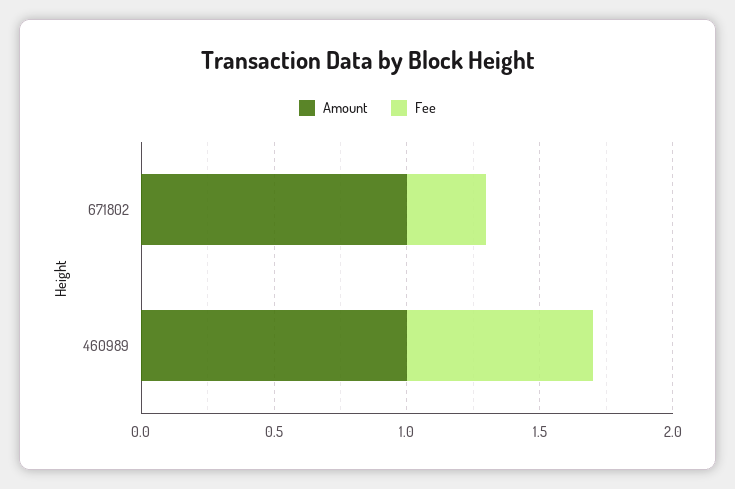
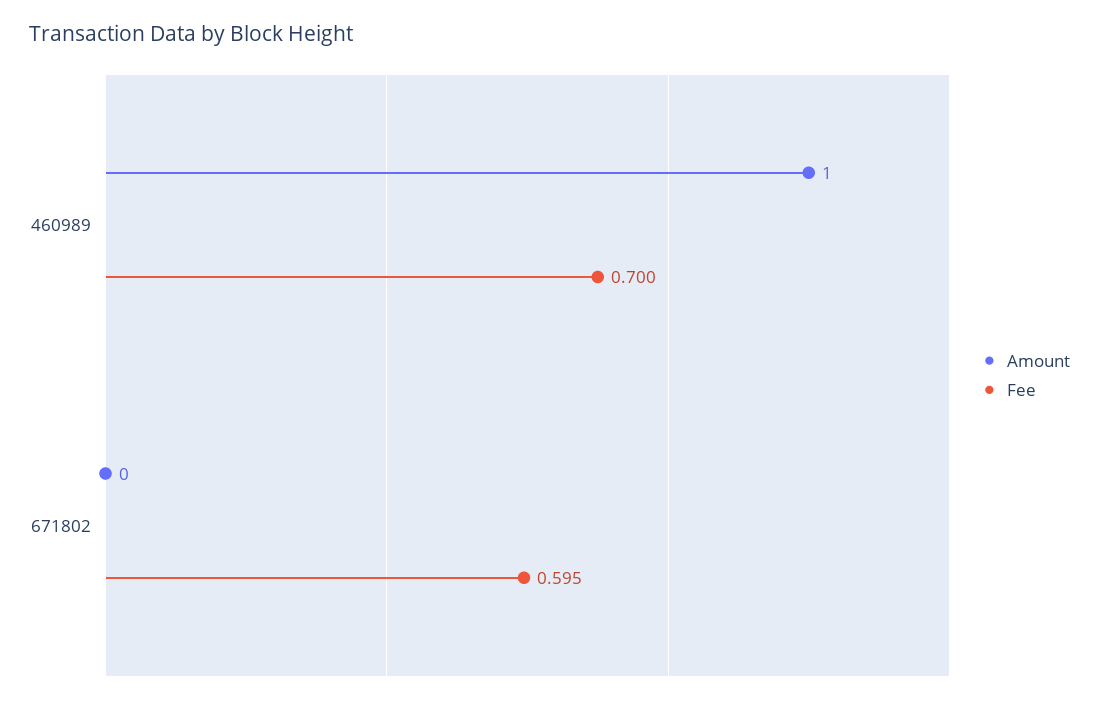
  {
    "Amount": {
-     "671802": 1,
+     "671802": 0,
      "460989": 1
    },
    "Fee": {
-     "671802": 0.3,
+     "671802": 0.595,
      "460989": 0.7
    }
  }

